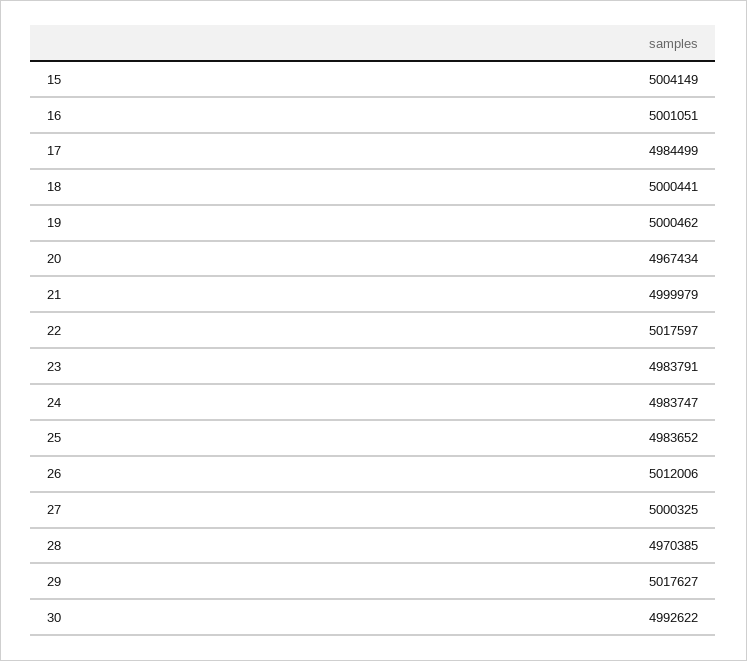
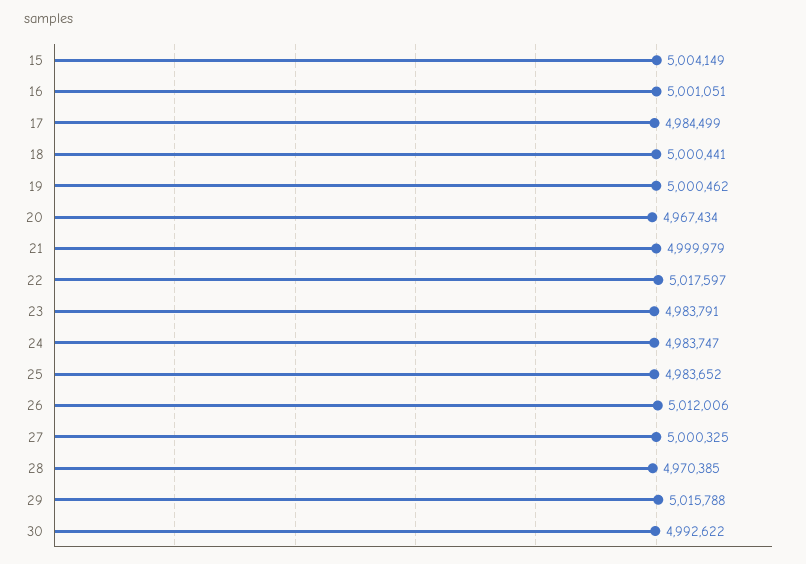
  {
    "15": 5004149,
    "16": 5001051,
    "17": 4984499,
    "18": 5000441,
    "19": 5000462,
    "20": 4967434,
    "21": 4999979,
    "22": 5017597,
    "23": 4983791,
    "24": 4983747,
    "25": 4983652,
    "26": 5012006,
    "27": 5000325,
    "28": 4970385,
-   "29": 5017627,
+   "29": 5015788,
    "30": 4992622
  }

